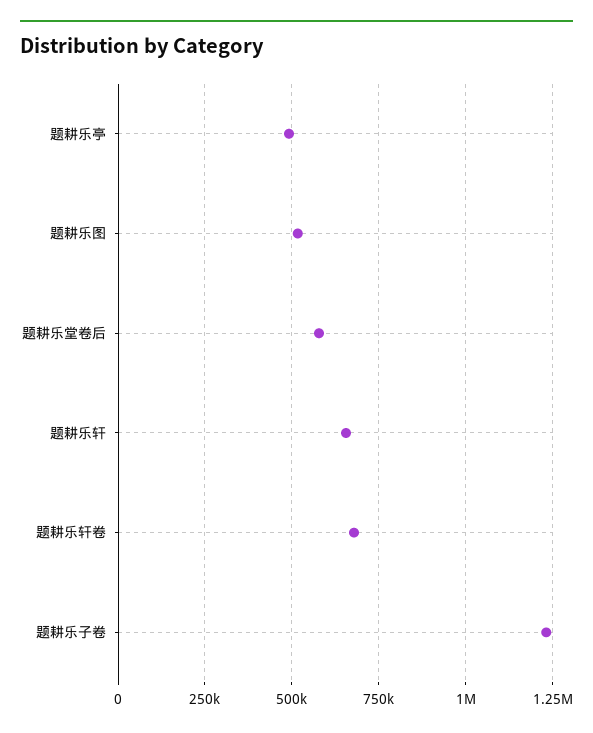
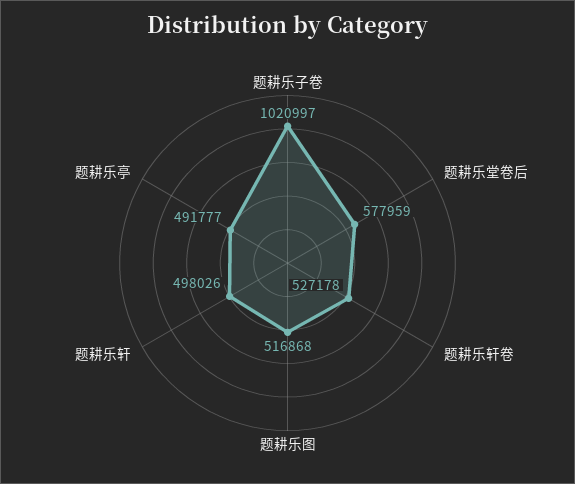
  {
    "题耕乐亭": 491777,
    "题耕乐图": 516868,
    "题耕乐堂卷后": 577959,
-   "题耕乐轩": 650000,
+   "题耕乐轩": 498026,
-   "题耕乐轩卷": 675000,
+   "题耕乐轩卷": 527178,
-   "题耕乐子卷": 1225000
+   "题耕乐子卷": 1020997
  }

